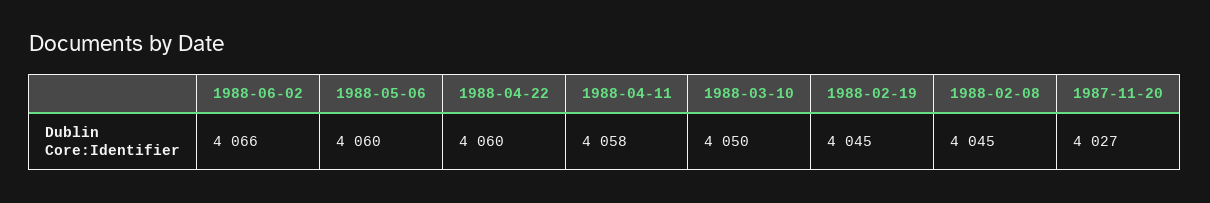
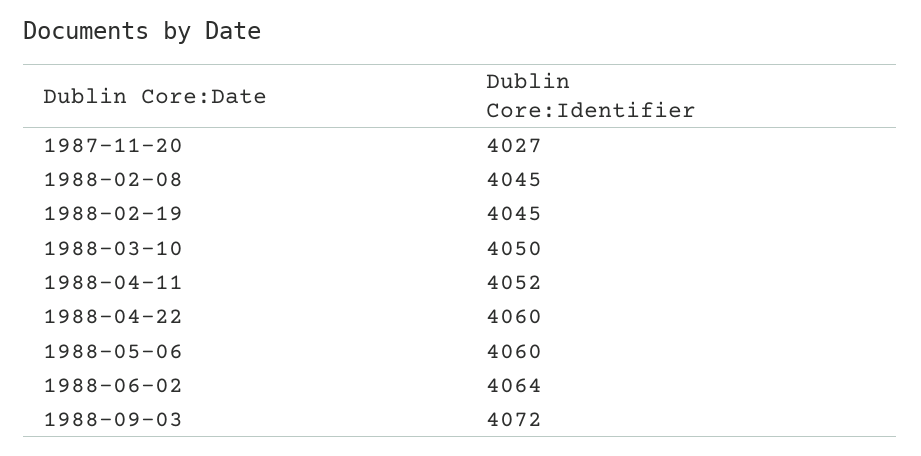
  {
-   "1988-06-02": 4066,
+   "1988-06-02": 4064,
    "1988-05-06": 4060,
    "1988-04-22": 4060,
-   "1988-04-11": 4058,
+   "1988-04-11": 4052,
    "1988-03-10": 4050,
    "1988-02-19": 4045,
    "1988-02-08": 4045,
-   "1987-11-20": 4027
+   "1987-11-20": 4027,
+   "1988-09-03": 4072
  }

